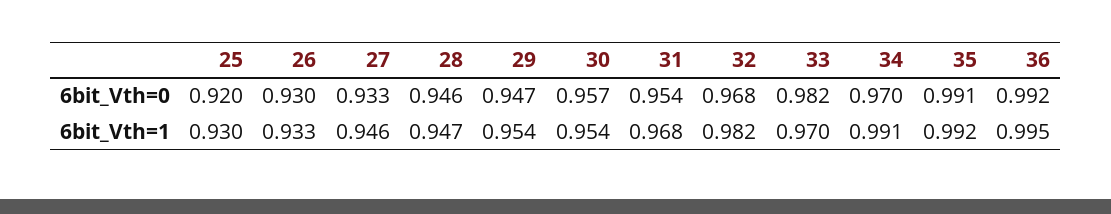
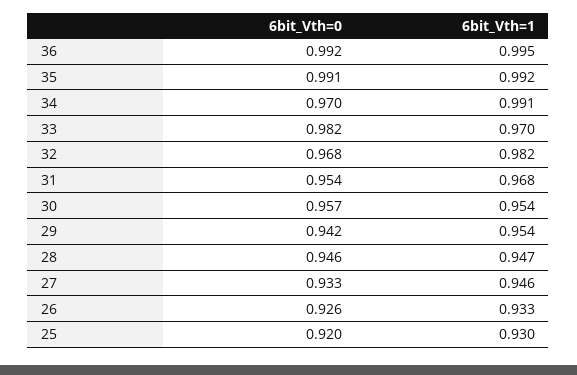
  {
    "25": {
      "6bit_Vth=0": 0.92,
      "6bit_Vth=1": 0.93
    },
    "26": {
-     "6bit_Vth=0": 0.93,
+     "6bit_Vth=0": 0.926,
      "6bit_Vth=1": 0.933
    },
    "27": {
      "6bit_Vth=0": 0.933,
      "6bit_Vth=1": 0.946
    },
    "28": {
      "6bit_Vth=0": 0.946,
      "6bit_Vth=1": 0.947
    },
    "29": {
-     "6bit_Vth=0": 0.947,
+     "6bit_Vth=0": 0.942,
      "6bit_Vth=1": 0.954
    },
    "30": {
      "6bit_Vth=0": 0.957,
      "6bit_Vth=1": 0.954
    },
    "31": {
      "6bit_Vth=0": 0.954,
      "6bit_Vth=1": 0.968
    },
    "32": {
      "6bit_Vth=0": 0.968,
      "6bit_Vth=1": 0.982
    },
    "33": {
      "6bit_Vth=0": 0.982,
      "6bit_Vth=1": 0.97
    },
    "34": {
      "6bit_Vth=0": 0.97,
      "6bit_Vth=1": 0.991
    },
    "35": {
      "6bit_Vth=0": 0.991,
      "6bit_Vth=1": 0.992
    },
    "36": {
      "6bit_Vth=0": 0.992,
      "6bit_Vth=1": 0.995
    }
  }

